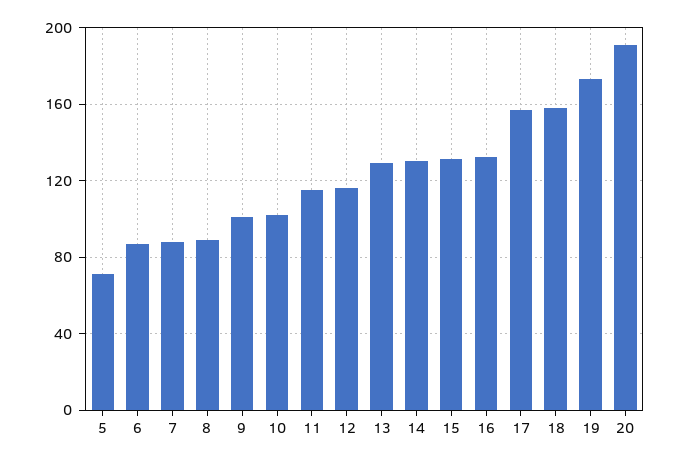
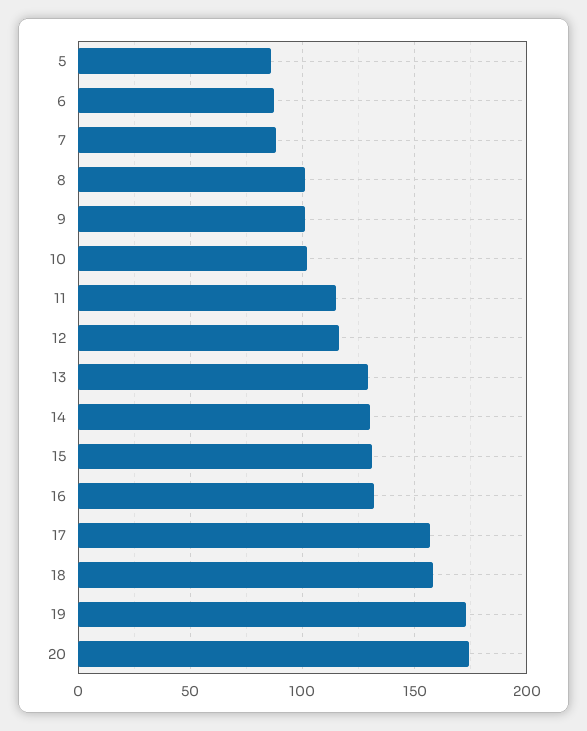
  {
-   "5": 70,
+   "5": 85,
    "6": 85,
    "7": 90,
-   "8": 90,
+   "8": 100,
    "9": 100,
    "10": 100,
    "11": 115,
    "12": 115,
    "13": 130,
    "14": 130,
    "15": 130,
    "16": 130,
    "17": 155,
    "18": 160,
    "19": 175,
-   "20": 190
+   "20": 175
  }

